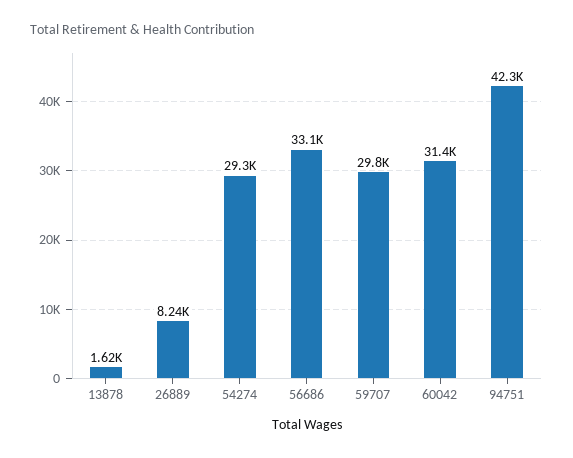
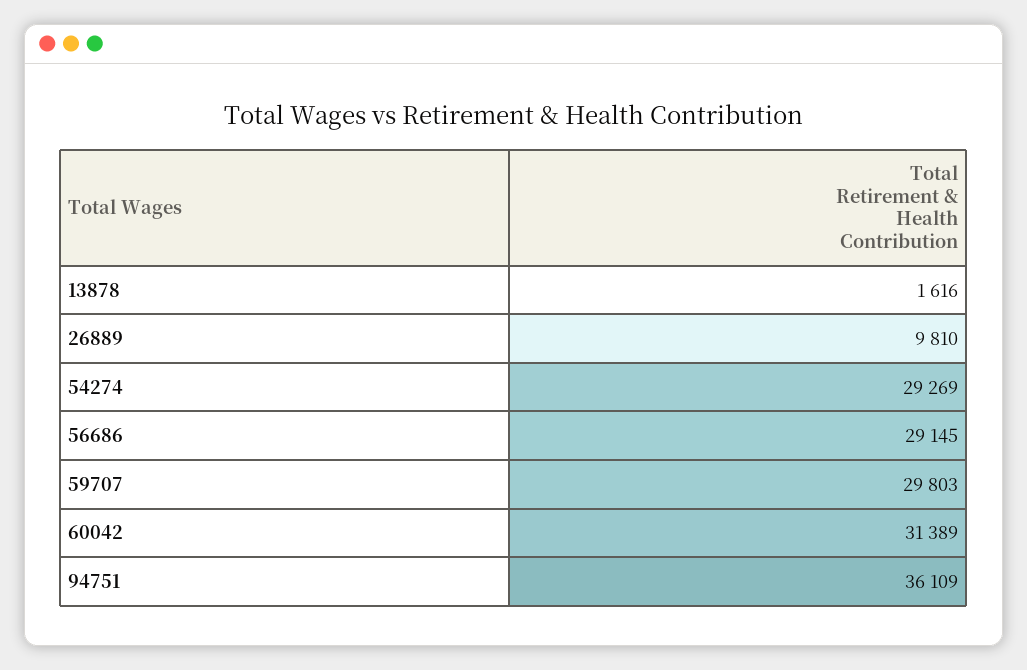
  {
    "13878": 1616,
-   "26889": 8240,
+   "26889": 9810,
    "54274": 29269,
-   "56686": 33100,
+   "56686": 29145,
    "59707": 29803,
    "60042": 31389,
-   "94751": 42300
+   "94751": 36109
  }

